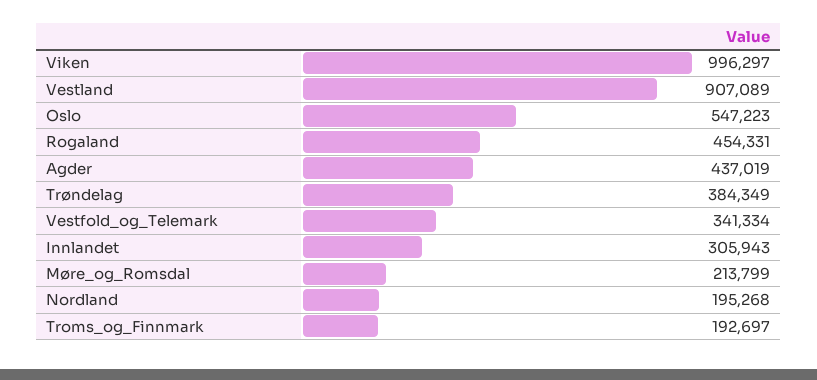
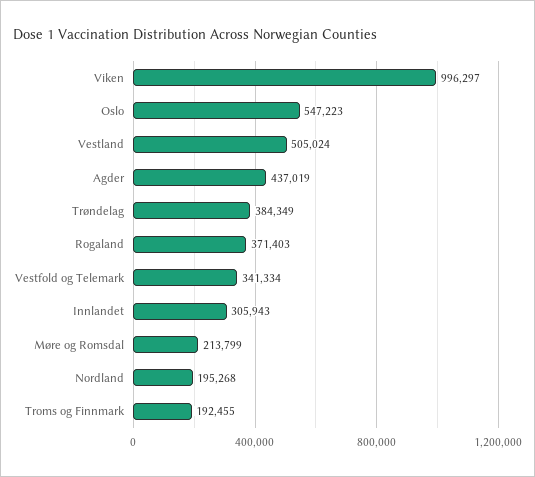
  {
    "Viken": 996297,
-   "Vestland": 907089,
+   "Vestland": 505024,
    "Oslo": 547223,
-   "Rogaland": 454331,
+   "Rogaland": 371403,
    "Agder": 437019,
    "Trøndelag": 384349,
    "Vestfold_og_Telemark": 341334,
    "Innlandet": 305943,
    "Møre_og_Romsdal": 213799,
    "Nordland": 195268,
-   "Troms_og_Finnmark": 192697
+   "Troms_og_Finnmark": 192455
  }

